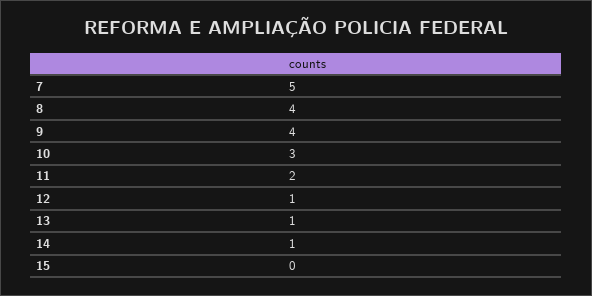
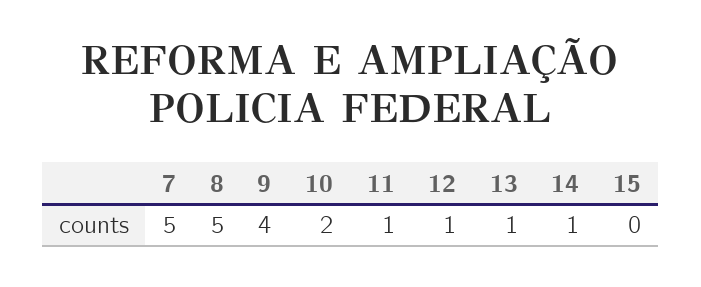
  {
    "7": 5,
-   "8": 4,
+   "8": 5,
    "9": 4,
-   "10": 3,
+   "10": 2,
-   "11": 2,
+   "11": 1,
    "12": 1,
    "13": 1,
    "14": 1,
    "15": 0
  }

